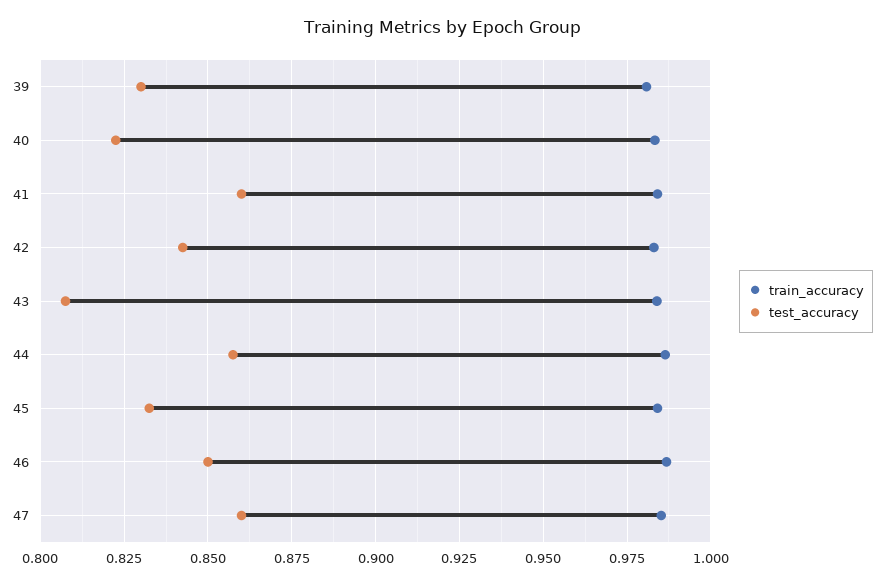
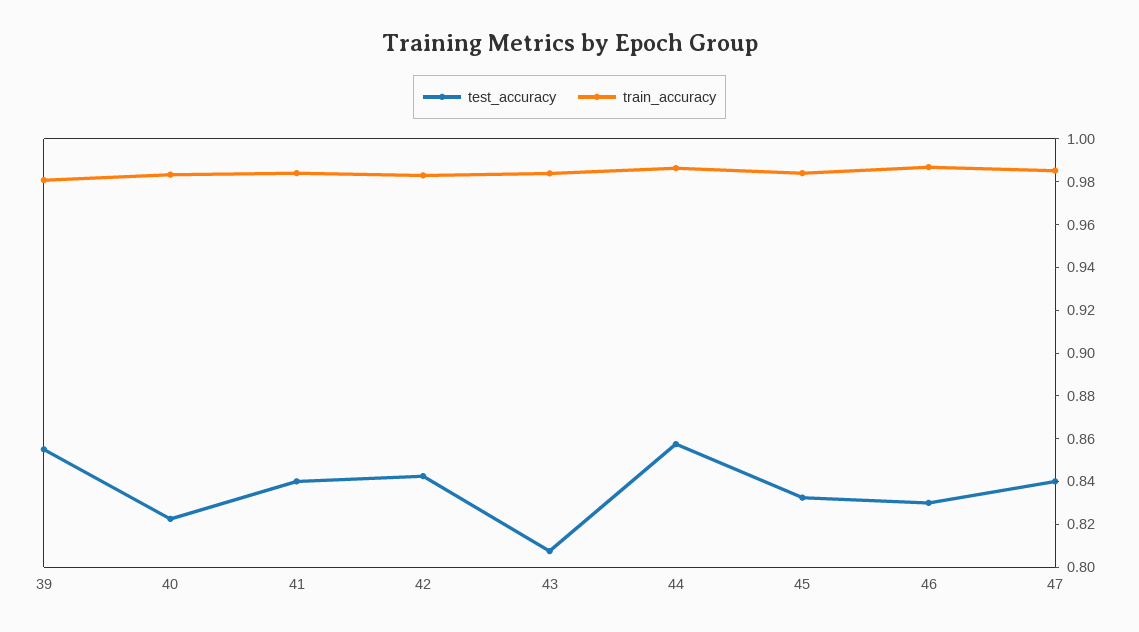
  {
    "train_accuracy": {
      "39": 0.98,
      "40": 0.9825,
      "41": 0.985,
      "42": 0.9825,
      "43": 0.985,
      "44": 0.9875,
      "45": 0.985,
      "46": 0.9875,
      "47": 0.985
    },
    "test_accuracy": {
-     "39": 0.83,
+     "39": 0.855,
      "40": 0.8225,
-     "41": 0.86,
+     "41": 0.84,
      "42": 0.8425,
      "43": 0.8075,
      "44": 0.8575,
      "45": 0.8325,
-     "46": 0.85,
+     "46": 0.83,
-     "47": 0.86
+     "47": 0.84
    }
  }

